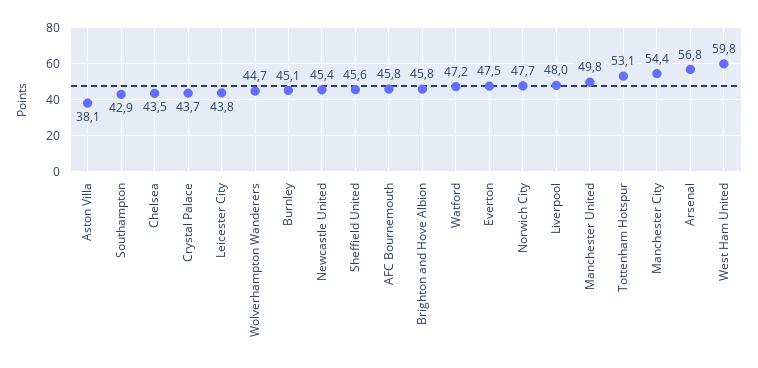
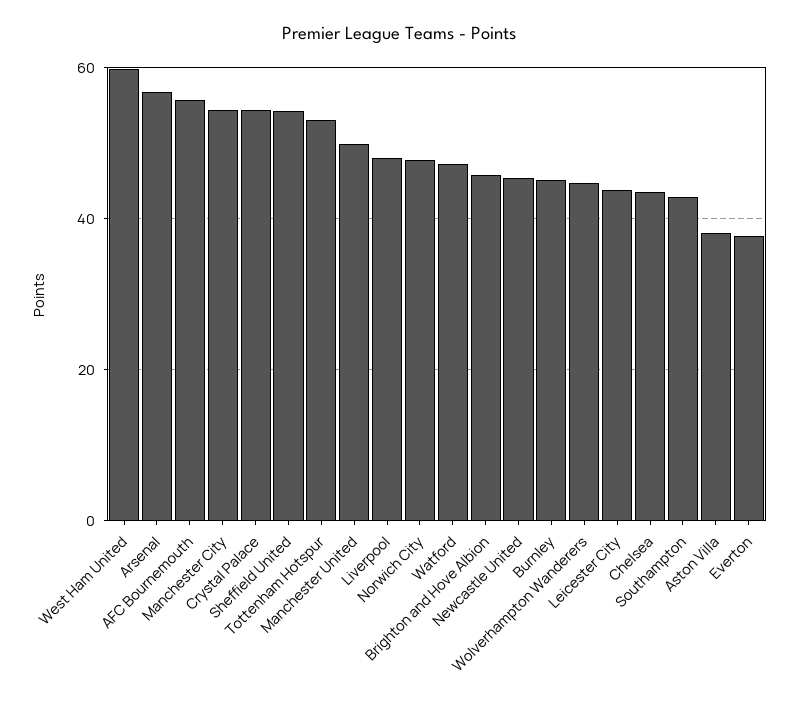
  {
    "Aston Villa": 38.1,
    "Southampton": 42.9,
    "Chelsea": 43.5,
-   "Crystal Palace": 43.7,
+   "Crystal Palace": 54,
    "Leicester City": 43.8,
    "Wolverhampton Wanderers": 44.7,
    "Burnley": 45.1,
    "Newcastle United": 45.4,
-   "Sheffield United": 45.6,
+   "Sheffield United": 54,
-   "AFC Bournemouth": 45.8,
+   "AFC Bournemouth": 56,
    "Brighton and Hove Albion": 45.8,
    "Watford": 47.2,
-   "Everton": 47.5,
+   "Everton": 38,
    "Norwich City": 47.7,
    "Liverpool": 48,
    "Manchester United": 49.8,
    "Tottenham Hotspur": 53.1,
    "Manchester City": 54.4,
    "Arsenal": 56.8,
    "West Ham United": 59.8
  }

